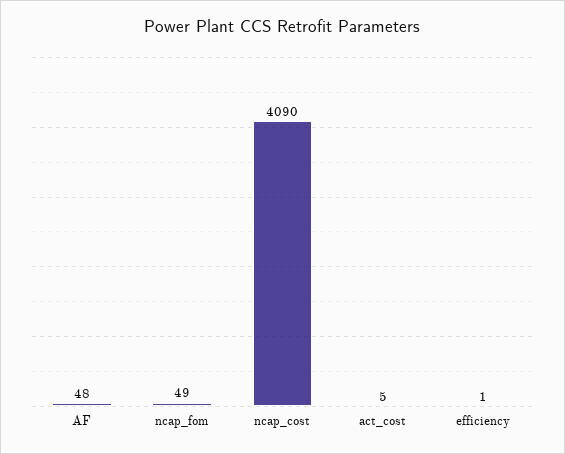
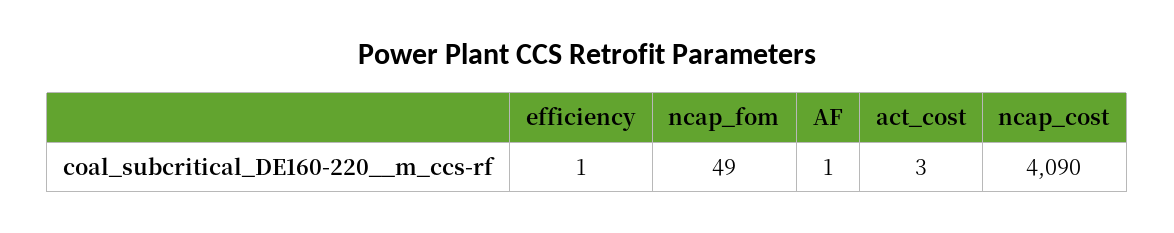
  {
-   "AF": 48,
+   "AF": 1,
    "ncap_fom": 49,
    "ncap_cost": 4090,
-   "act_cost": 5,
+   "act_cost": 3,
    "efficiency": 1
  }

